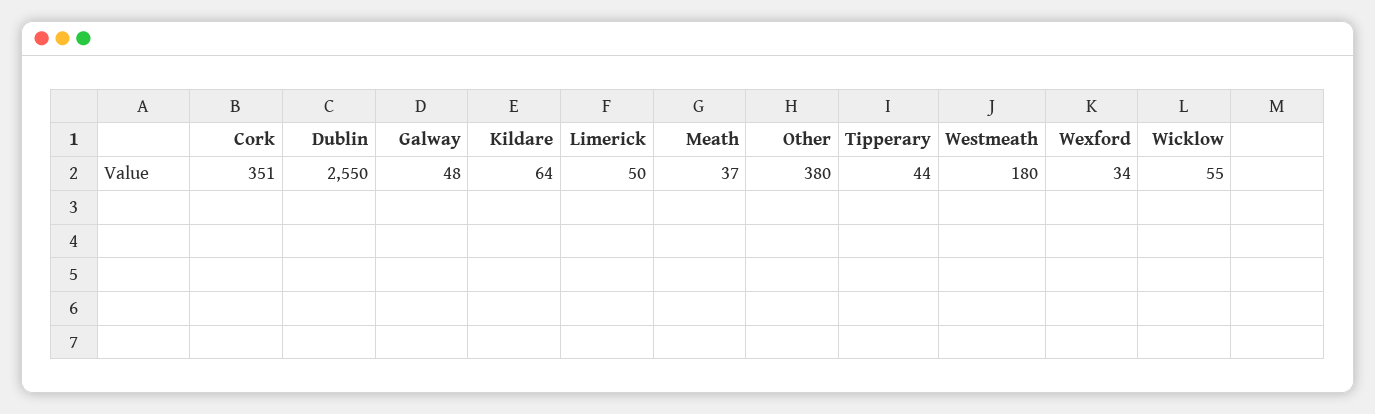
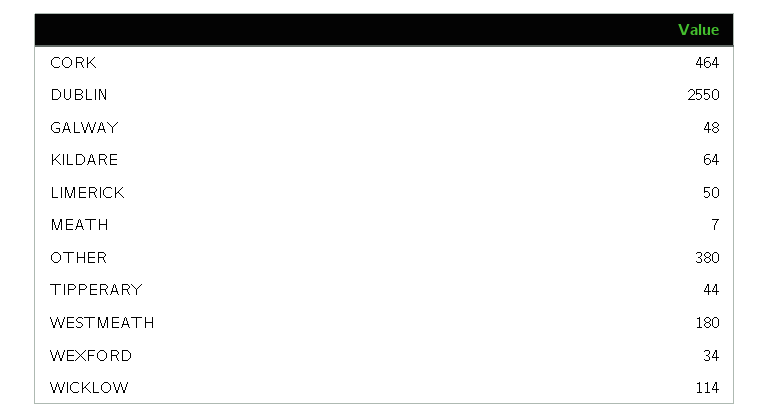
  {
-   "Cork": 351,
+   "Cork": 464,
    "Dublin": 2550,
    "Galway": 48,
    "Kildare": 64,
    "Limerick": 50,
-   "Meath": 37,
+   "Meath": 7,
    "Other": 380,
    "Tipperary": 44,
    "Westmeath": 180,
    "Wexford": 34,
-   "Wicklow": 55
+   "Wicklow": 114
  }

